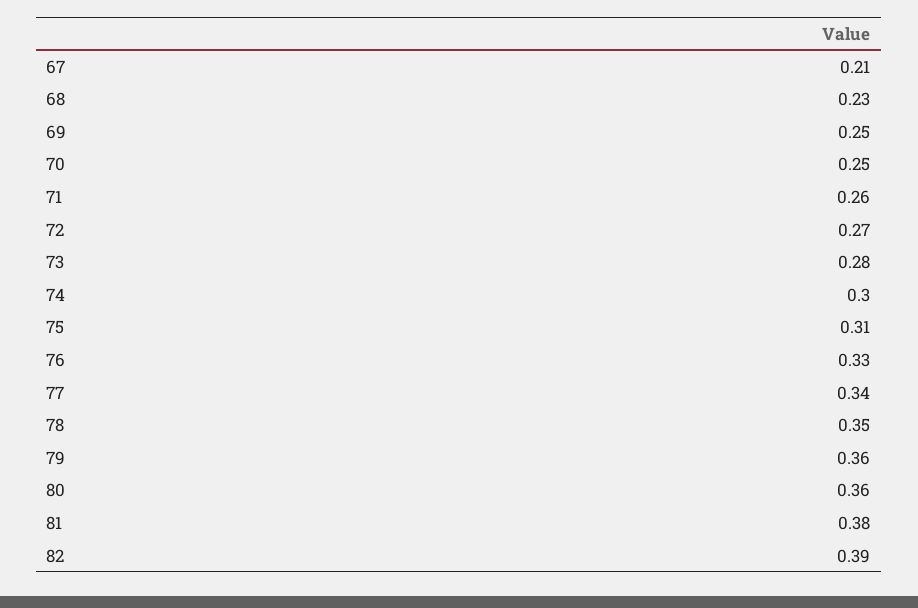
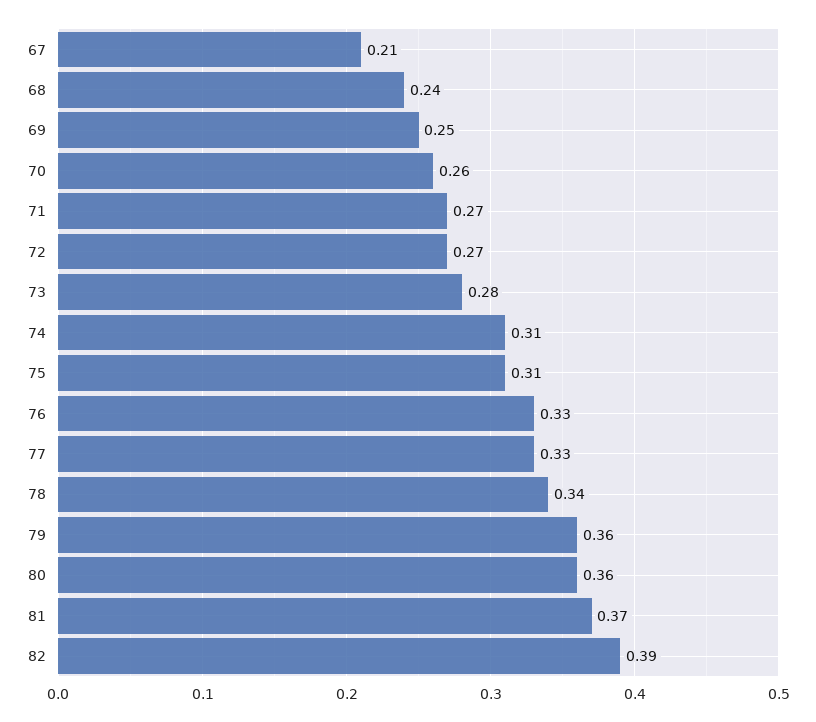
  {
    "67": 0.21,
-   "68": 0.23,
+   "68": 0.24,
    "69": 0.25,
-   "70": 0.25,
+   "70": 0.26,
-   "71": 0.26,
+   "71": 0.27,
    "72": 0.27,
    "73": 0.28,
-   "74": 0.3,
+   "74": 0.31,
    "75": 0.31,
    "76": 0.33,
-   "77": 0.34,
+   "77": 0.33,
-   "78": 0.35,
+   "78": 0.34,
    "79": 0.36,
    "80": 0.36,
-   "81": 0.38,
+   "81": 0.37,
    "82": 0.39
  }

